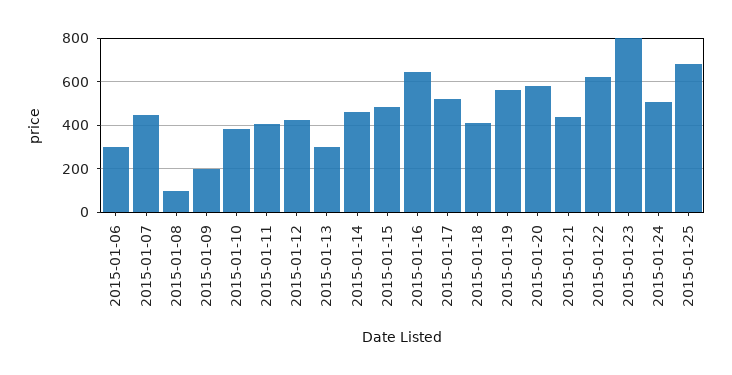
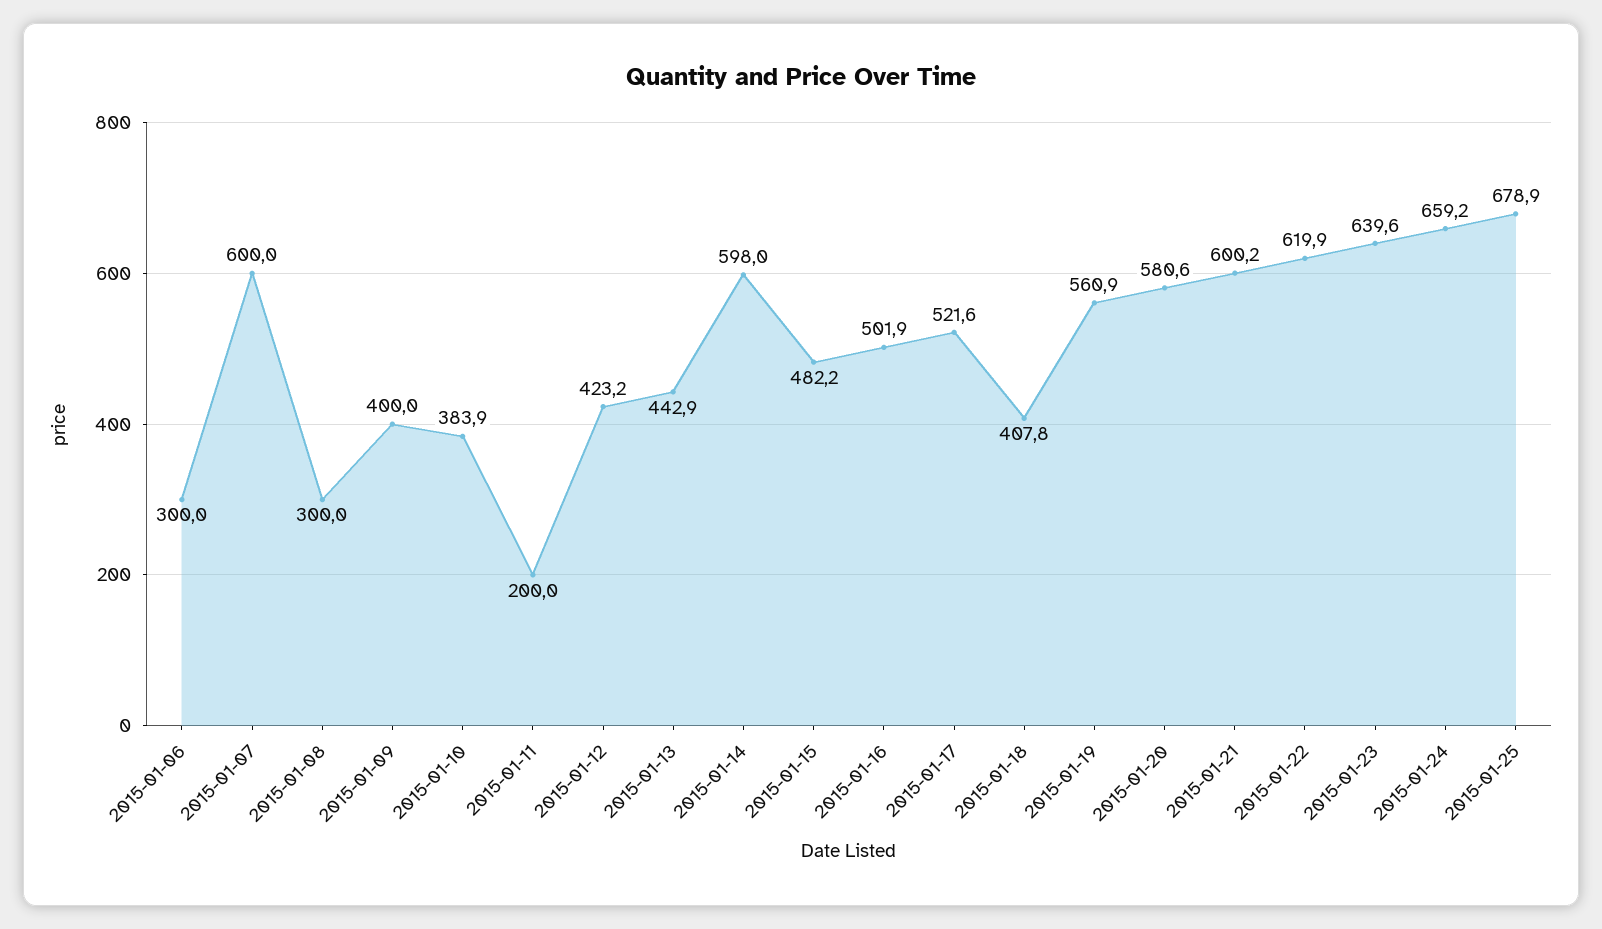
  {
    "2015-01-06": 300,
-   "2015-01-07": 450,
+   "2015-01-07": 600,
-   "2015-01-08": 100,
+   "2015-01-08": 300,
-   "2015-01-09": 200,
+   "2015-01-09": 400,
    "2015-01-10": 383.9,
-   "2015-01-11": 400,
+   "2015-01-11": 200,
    "2015-01-12": 423.2,
-   "2015-01-13": 300,
+   "2015-01-13": 442.9,
-   "2015-01-14": 450,
+   "2015-01-14": 598,
    "2015-01-15": 482.2,
-   "2015-01-16": 650,
+   "2015-01-16": 501.9,
    "2015-01-17": 521.6,
    "2015-01-18": 407.8,
    "2015-01-19": 560.9,
    "2015-01-20": 580.6,
-   "2015-01-21": 450,
+   "2015-01-21": 600.2,
    "2015-01-22": 619.9,
-   "2015-01-23": 800,
+   "2015-01-23": 639.6,
-   "2015-01-24": 500,
+   "2015-01-24": 659.2,
    "2015-01-25": 678.9
  }

